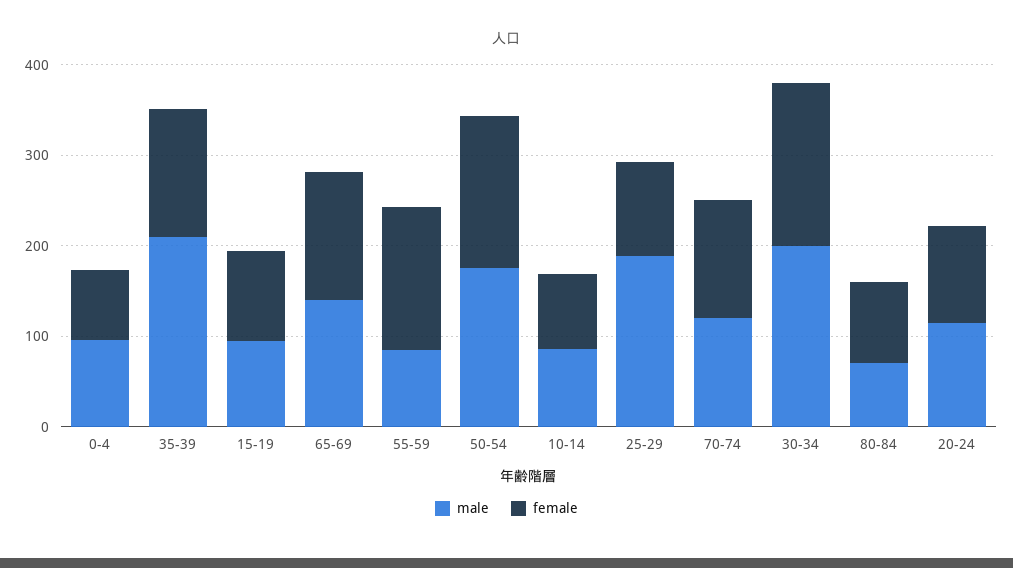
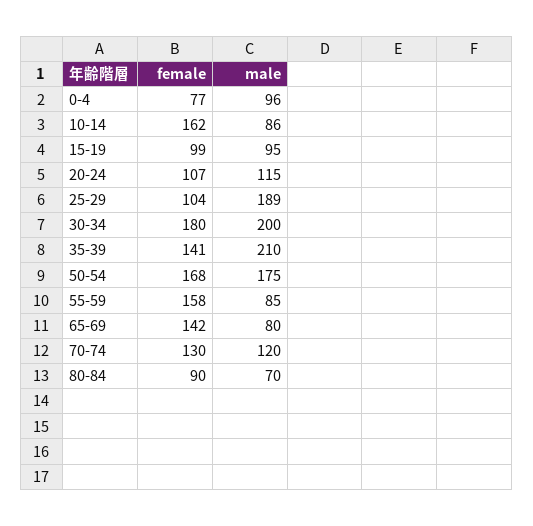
  {
    "male": {
      "0-4": 96,
      "35-39": 210,
      "15-19": 95,
-     "65-69": 140,
+     "65-69": 80,
      "55-59": 85,
      "50-54": 175,
      "10-14": 86,
      "25-29": 189,
      "70-74": 120,
      "30-34": 200,
      "80-84": 70,
      "20-24": 115
    },
    "female": {
      "0-4": 77,
      "35-39": 141,
      "15-19": 99,
      "65-69": 142,
      "55-59": 158,
      "50-54": 168,
-     "10-14": 80,
+     "10-14": 162,
      "25-29": 104,
      "70-74": 130,
      "30-34": 180,
      "80-84": 90,
      "20-24": 107
    }
  }

